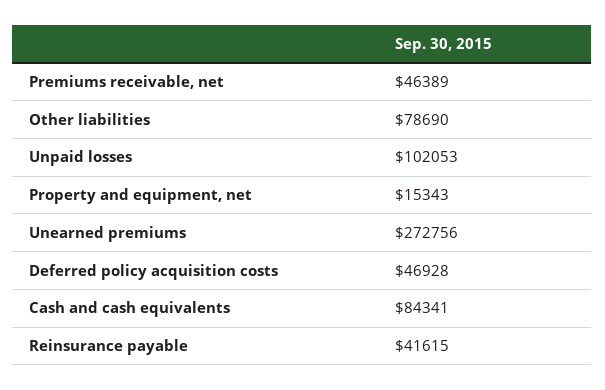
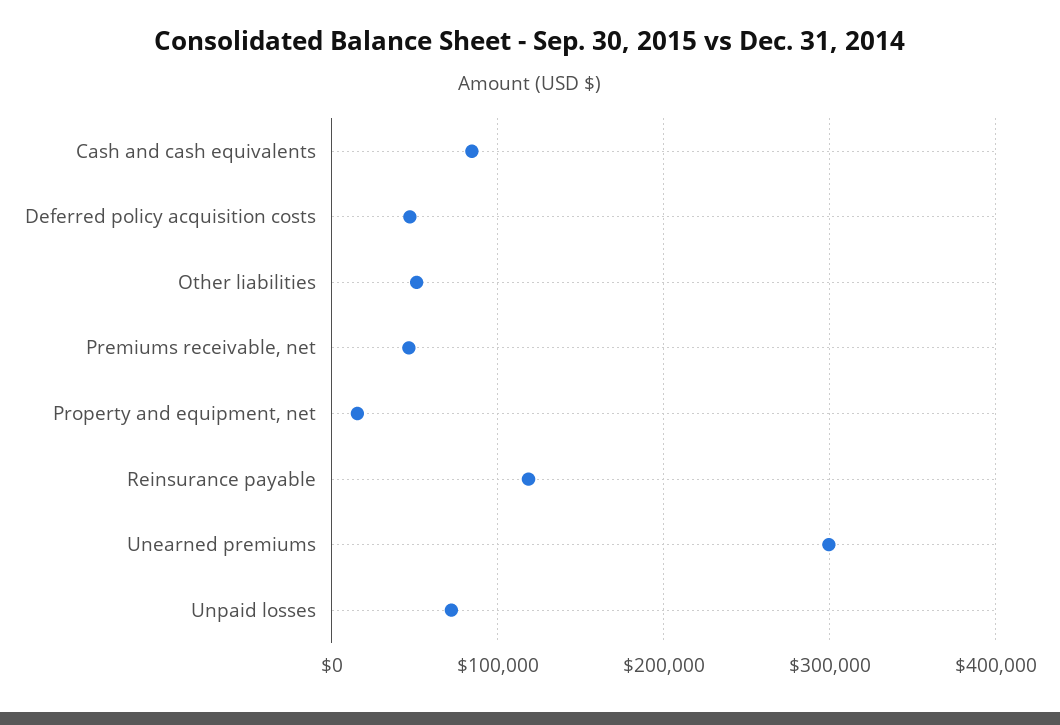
  {
    "Premiums receivable, net": 46389,
-   "Other liabilities": 78690,
+   "Other liabilities": 50000,
-   "Unpaid losses": 102053,
+   "Unpaid losses": 70000,
    "Property and equipment, net": 15343,
-   "Unearned premiums": 272756,
+   "Unearned premiums": 300000,
    "Deferred policy acquisition costs": 46928,
    "Cash and cash equivalents": 84341,
-   "Reinsurance payable": 41615
+   "Reinsurance payable": 120000
  }

